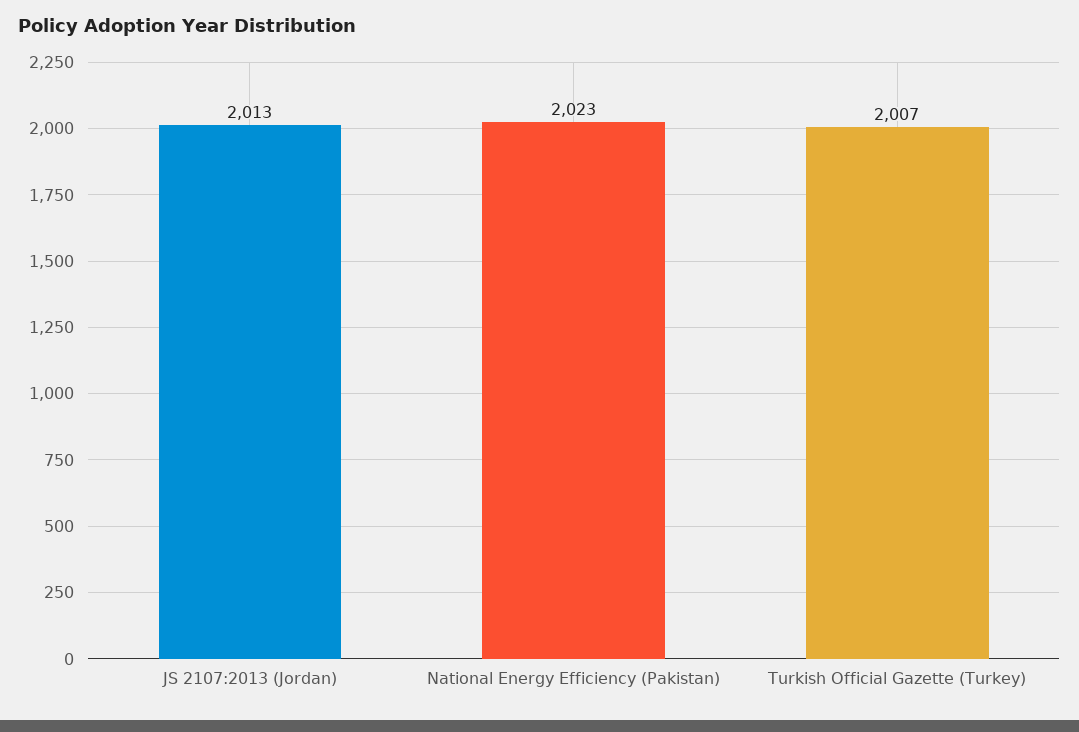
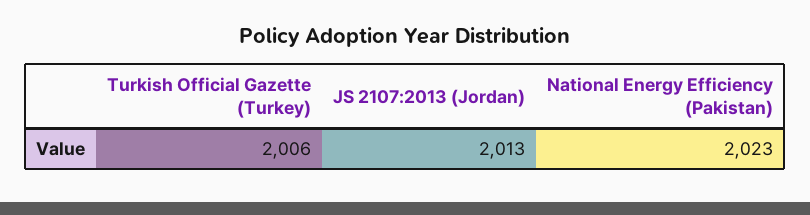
  {
    "JS 2107:2013 (Jordan)": 2013,
    "National Energy Efficiency (Pakistan)": 2023,
-   "Turkish Official Gazette (Turkey)": 2007
+   "Turkish Official Gazette (Turkey)": 2006
  }

